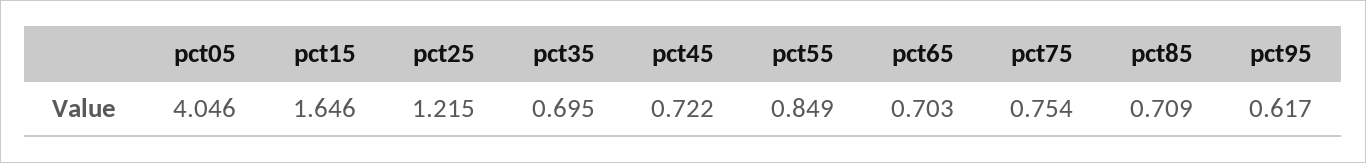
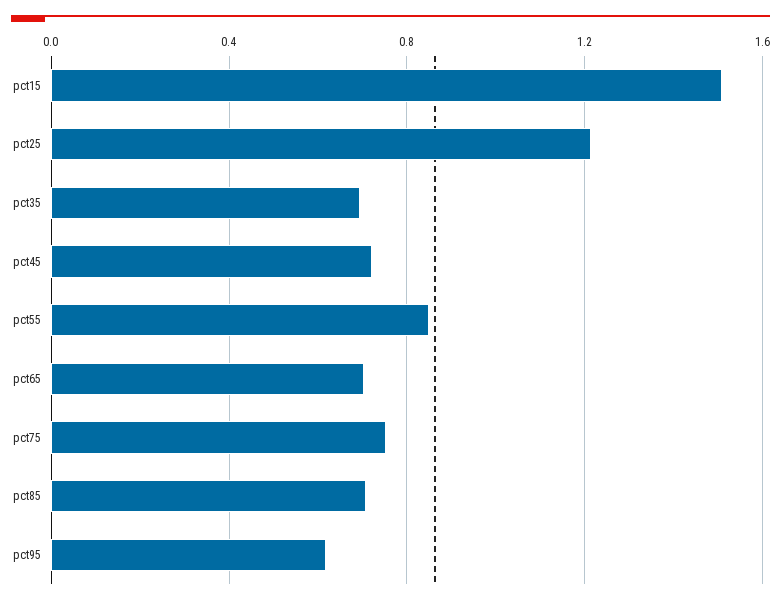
  {
-   "pct05": 4.046,
-   "pct15": 1.646,
+   "pct15": 1.5,
    "pct25": 1.215,
    "pct35": 0.695,
    "pct45": 0.722,
    "pct55": 0.849,
    "pct65": 0.703,
    "pct75": 0.754,
    "pct85": 0.709,
    "pct95": 0.617
  }

